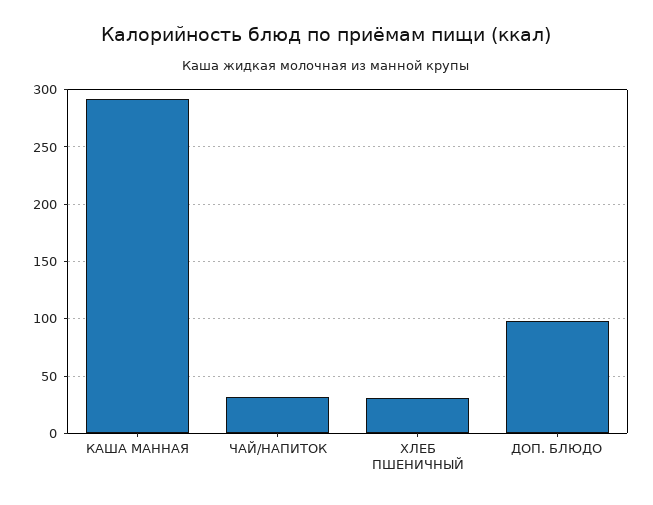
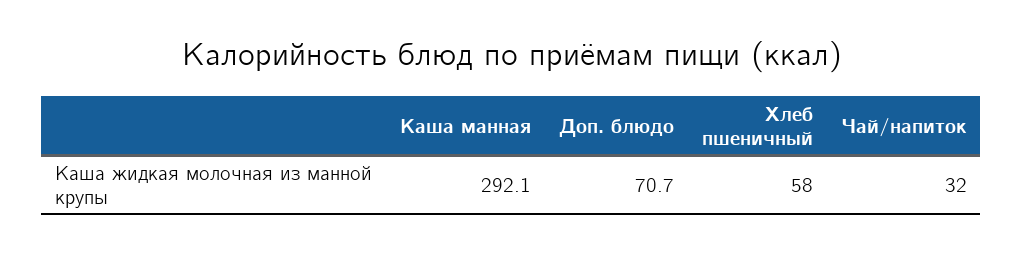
  {
    "КАША МАННАЯ": 292.1,
    "ЧАЙ/НАПИТОК": 32,
-   "ХЛЕБ ПШЕНИЧНЫЙ": 30,
+   "ХЛЕБ ПШЕНИЧНЫЙ": 58,
-   "ДОП. БЛЮДО": 100
+   "ДОП. БЛЮДО": 70.7
  }

